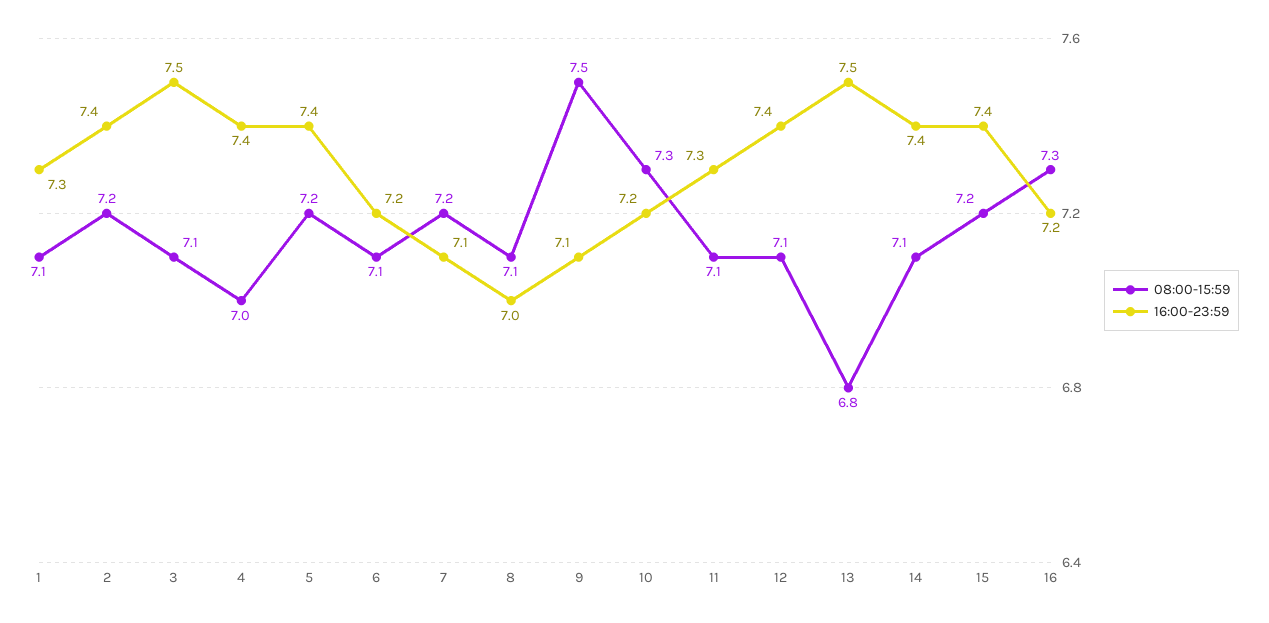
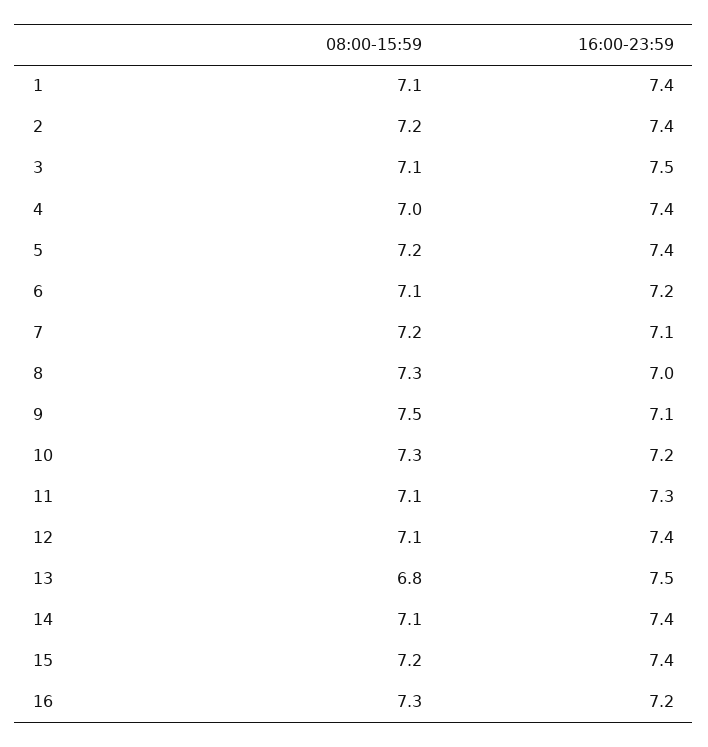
  {
    "08:00-15:59": {
      "1": 7.1,
      "2": 7.2,
      "3": 7.1,
      "4": 7,
      "5": 7.2,
      "6": 7.1,
      "7": 7.2,
-     "8": 7.1,
+     "8": 7.3,
      "9": 7.5,
      "10": 7.3,
      "11": 7.1,
      "12": 7.1,
      "13": 6.8,
      "14": 7.1,
      "15": 7.2,
      "16": 7.3
    },
    "16:00-23:59": {
-     "1": 7.3,
+     "1": 7.4,
      "2": 7.4,
      "3": 7.5,
      "4": 7.4,
      "5": 7.4,
      "6": 7.2,
      "7": 7.1,
      "8": 7,
      "9": 7.1,
      "10": 7.2,
      "11": 7.3,
      "12": 7.4,
      "13": 7.5,
      "14": 7.4,
      "15": 7.4,
      "16": 7.2
    }
  }

